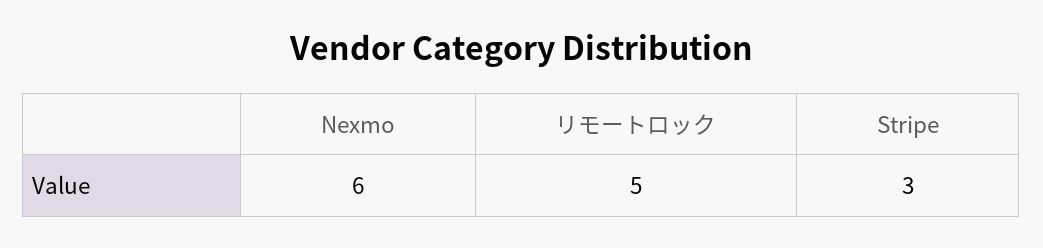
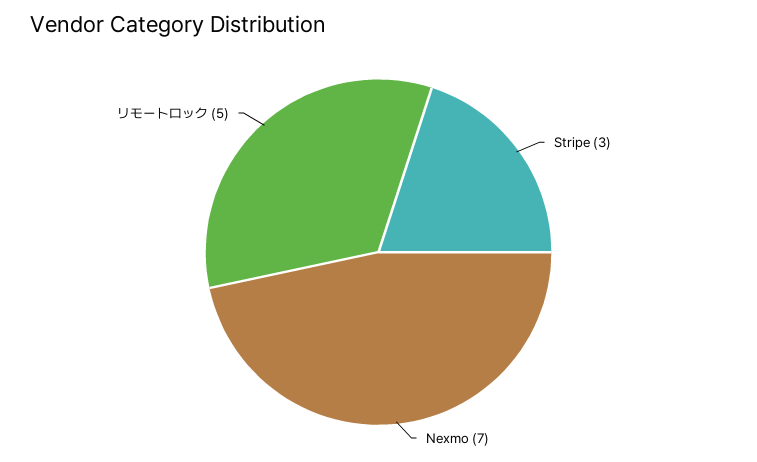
  {
-   "Nexmo": 6,
+   "Nexmo": 7,
    "リモートロック": 5,
    "Stripe": 3
  }

